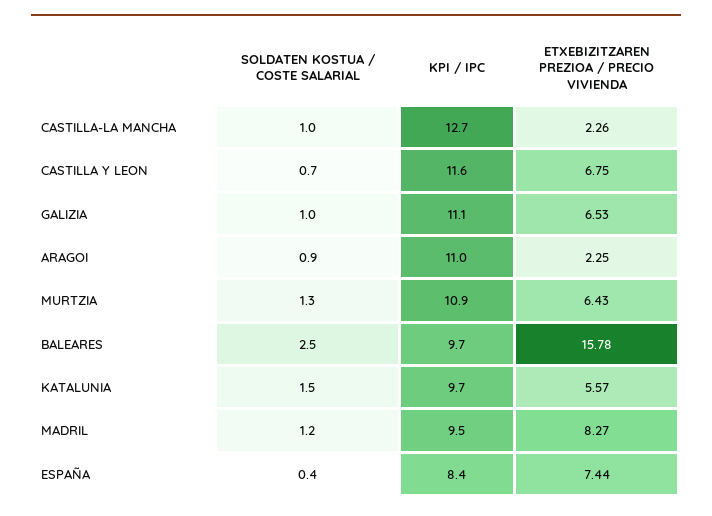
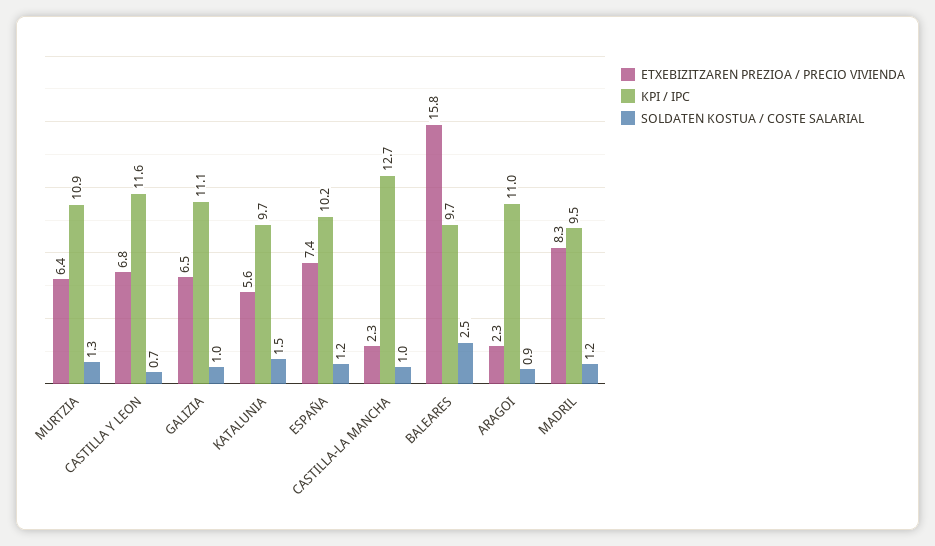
  {
    "SOLDATEN KOSTUA / COSTE SALARIAL": {
      "CASTILLA-LA MANCHA": 1,
      "CASTILLA Y LEON": 0.7,
      "GALIZIA": 1,
      "ARAGOI": 0.9,
      "MURTZIA": 1.3,
      "BALEARES": 2.5,
      "KATALUNIA": 1.5,
      "MADRIL": 1.2,
-     "ESPAÑA": 0.4
+     "ESPAÑA": 1.2
    },
    "KPI / IPC": {
      "CASTILLA-LA MANCHA": 12.7,
      "CASTILLA Y LEON": 11.6,
      "GALIZIA": 11.1,
      "ARAGOI": 11,
      "MURTZIA": 10.9,
      "BALEARES": 9.7,
      "KATALUNIA": 9.7,
      "MADRIL": 9.5,
-     "ESPAÑA": 8.4
+     "ESPAÑA": 10.2
    },
    "ETXEBIZITZAREN PREZIOA / PRECIO VIVIENDA": {
      "CASTILLA-LA MANCHA": 2.26,
      "CASTILLA Y LEON": 6.75,
      "GALIZIA": 6.53,
      "ARAGOI": 2.25,
      "MURTZIA": 6.43,
      "BALEARES": 15.78,
      "KATALUNIA": 5.57,
      "MADRIL": 8.27,
      "ESPAÑA": 7.44
    }
  }

